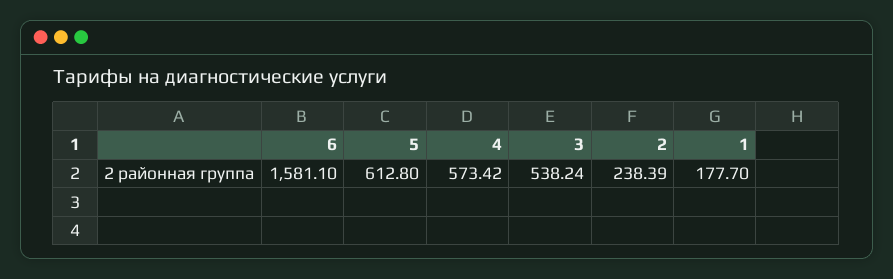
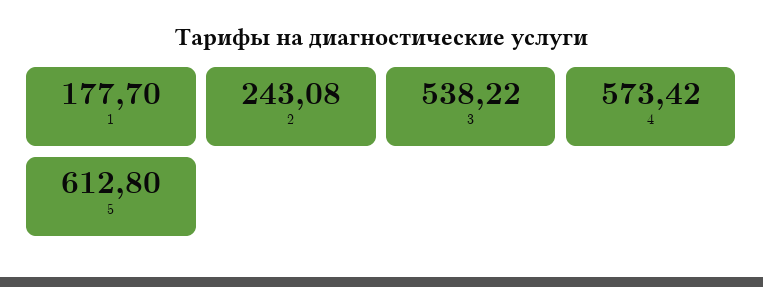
  {
-   "6": 1581.1,
    "5": 612.8,
    "4": 573.42,
-   "3": 538.24,
+   "3": 538.22,
-   "2": 238.39,
+   "2": 243.08,
    "1": 177.7
  }

